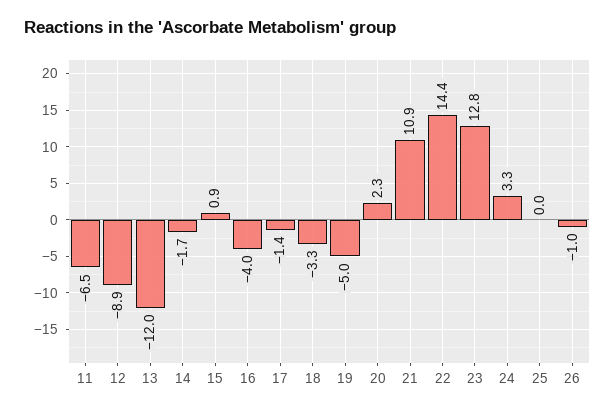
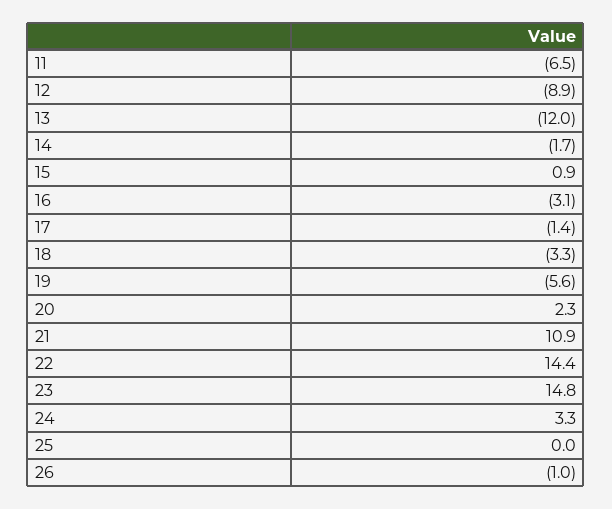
  {
    "11": -6.5,
    "12": -8.9,
    "13": -12,
    "14": -1.7,
    "15": 0.9,
-   "16": -4,
+   "16": -3.1,
    "17": -1.4,
    "18": -3.3,
-   "19": -5,
+   "19": -5.6,
    "20": 2.3,
    "21": 10.9,
    "22": 14.4,
-   "23": 12.8,
+   "23": 14.8,
    "24": 3.3,
    "25": 0,
    "26": -1
  }

